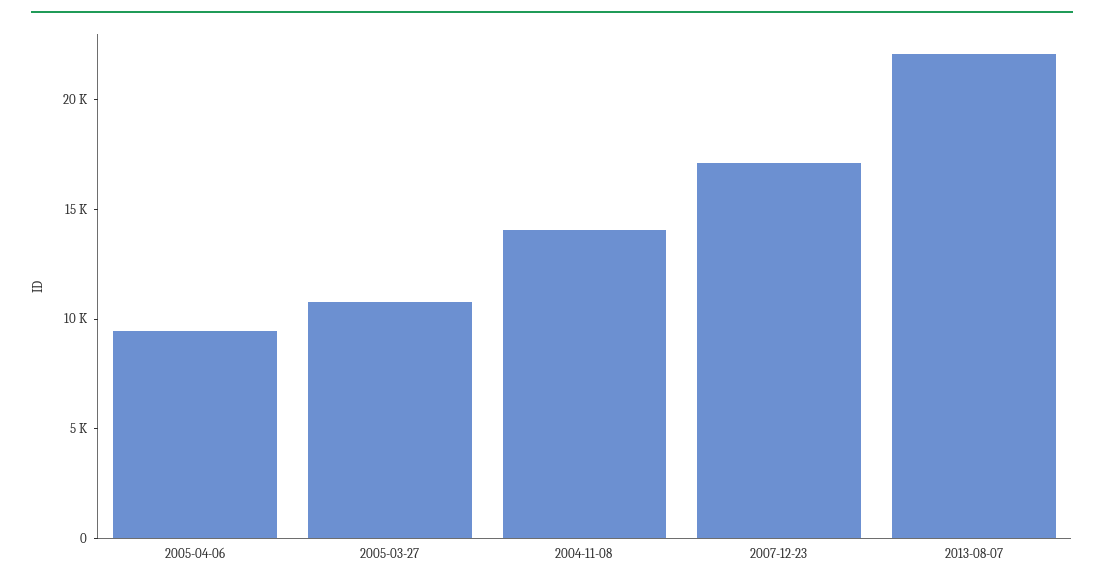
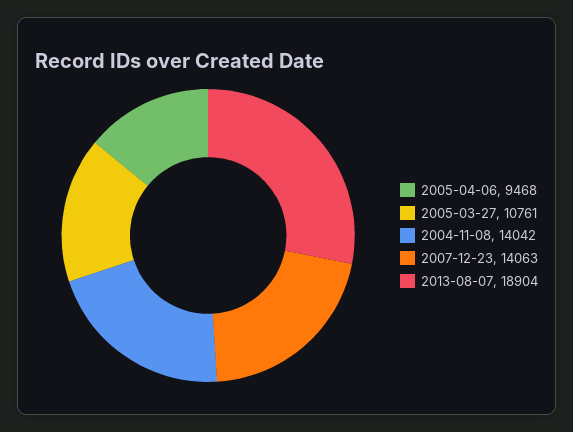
  {
    "2005-04-06": 9468,
    "2005-03-27": 10761,
    "2004-11-08": 14042,
-   "2007-12-23": 17000,
+   "2007-12-23": 14063,
-   "2013-08-07": 22000
+   "2013-08-07": 18904
  }

